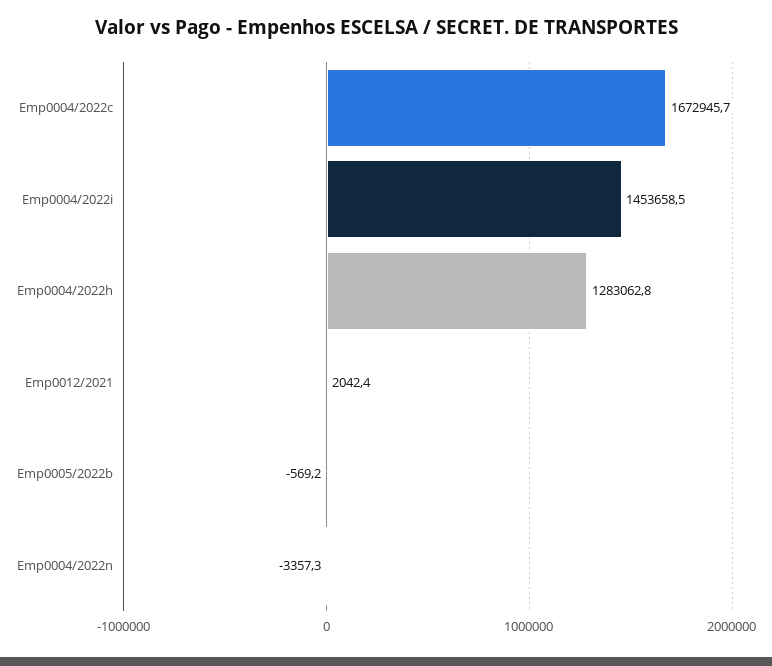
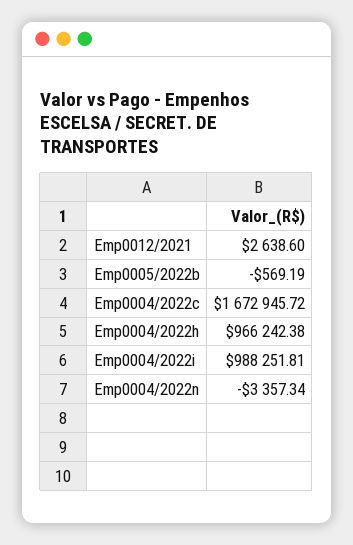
  {
    "Emp0004/2022c": 1672945.72,
-   "Emp0004/2022i": 1453658.5,
+   "Emp0004/2022i": 988251.81,
-   "Emp0004/2022h": 1283062.8,
+   "Emp0004/2022h": 966242.38,
-   "Emp0012/2021": 2042.4,
+   "Emp0012/2021": 2638.6,
    "Emp0005/2022b": -569.19,
    "Emp0004/2022n": -3357.34
  }

